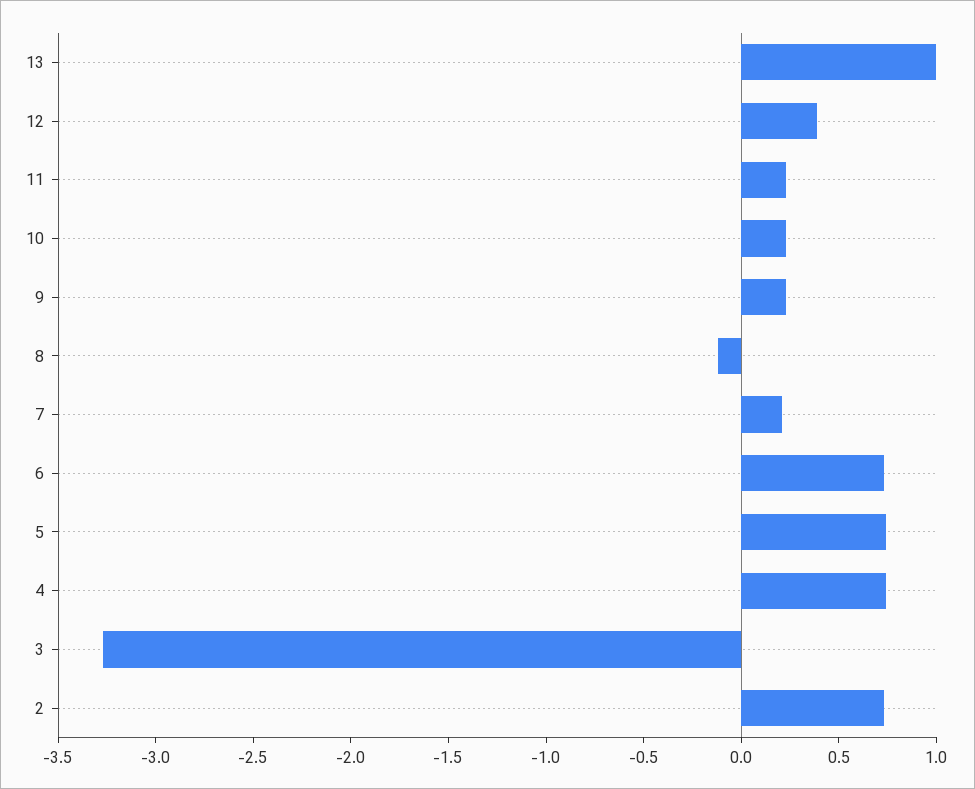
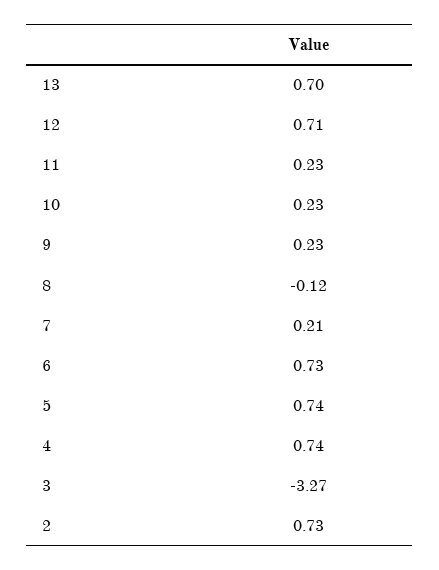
  {
-   "13": 1,
+   "13": 0.7,
-   "12": 0.4,
+   "12": 0.71,
    "11": 0.23,
    "10": 0.23,
    "9": 0.23,
    "8": -0.12,
    "7": 0.21,
    "6": 0.73,
    "5": 0.74,
    "4": 0.74,
    "3": -3.27,
    "2": 0.73
  }

